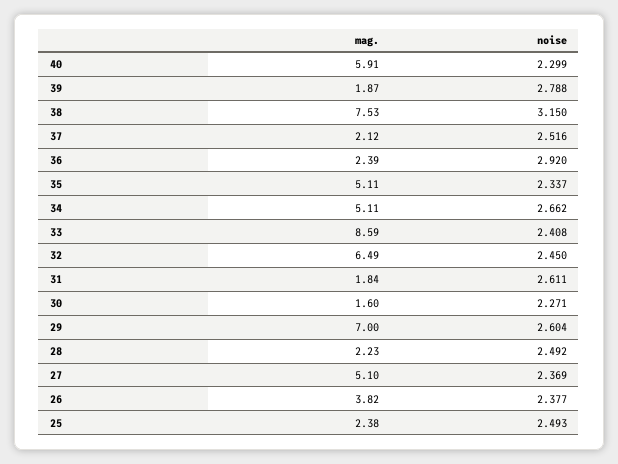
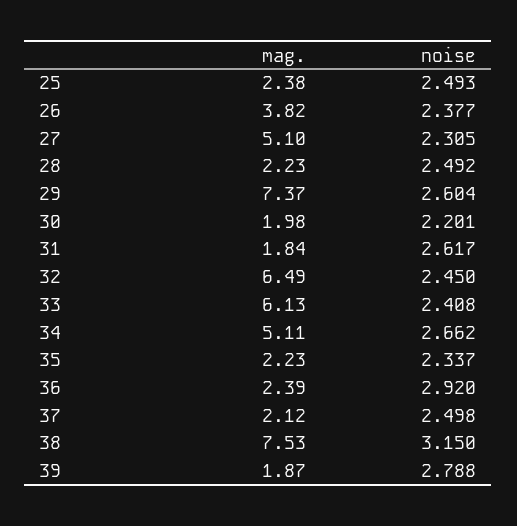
  {
    "mag.": {
-     "40": 5.91,
      "39": 1.87,
      "38": 7.53,
      "37": 2.12,
      "36": 2.39,
-     "35": 5.11,
+     "35": 2.23,
      "34": 5.11,
-     "33": 8.59,
+     "33": 6.13,
      "32": 6.49,
      "31": 1.84,
-     "30": 1.6,
+     "30": 1.98,
-     "29": 7,
+     "29": 7.37,
      "28": 2.23,
      "27": 5.1,
      "26": 3.82,
      "25": 2.38
    },
    "noise": {
-     "40": 2.299,
      "39": 2.788,
      "38": 3.15,
-     "37": 2.516,
+     "37": 2.498,
      "36": 2.92,
      "35": 2.337,
      "34": 2.662,
      "33": 2.408,
      "32": 2.45,
-     "31": 2.611,
+     "31": 2.617,
-     "30": 2.271,
+     "30": 2.201,
      "29": 2.604,
      "28": 2.492,
-     "27": 2.369,
+     "27": 2.305,
      "26": 2.377,
      "25": 2.493
    }
  }

